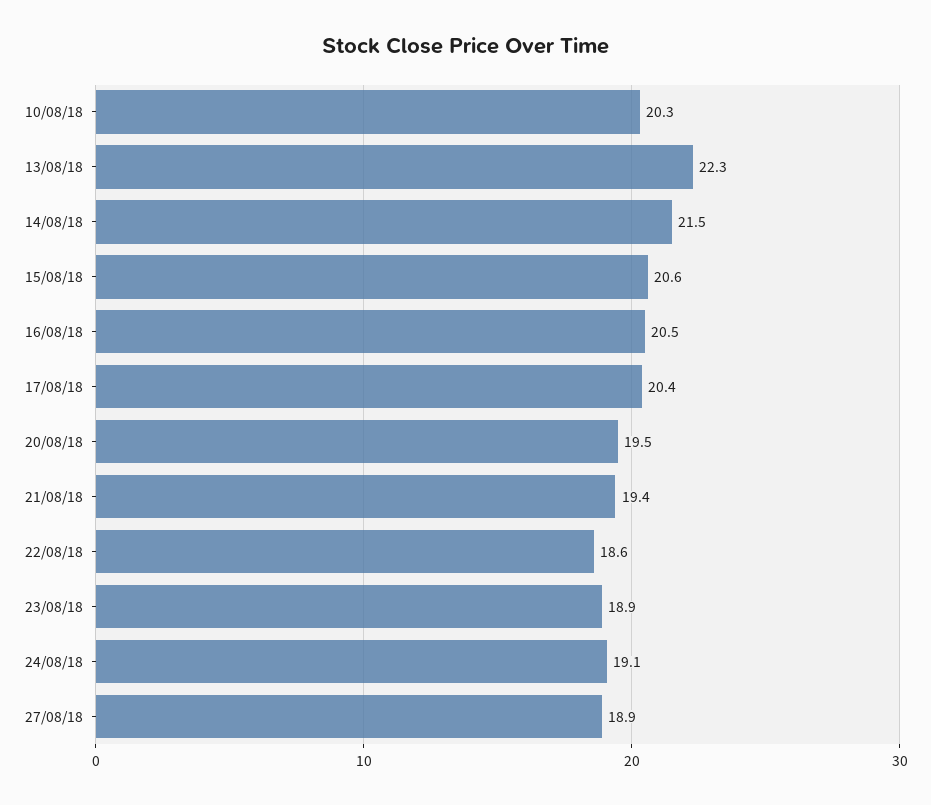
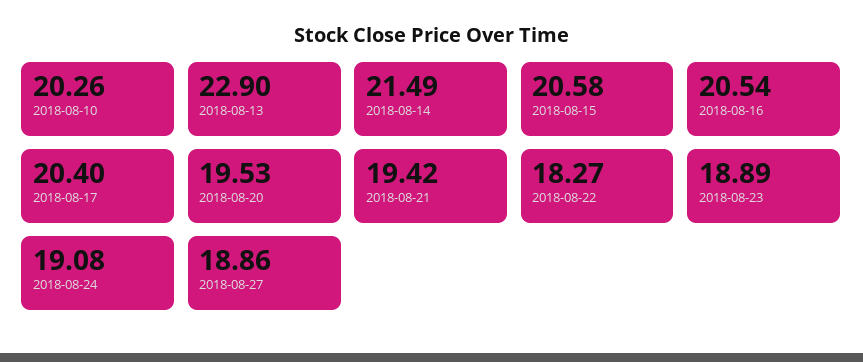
  {
    "10/08/18": 20.26,
-   "13/08/18": 22.3,
+   "13/08/18": 22.9,
    "14/08/18": 21.49,
    "15/08/18": 20.58,
    "16/08/18": 20.54,
    "17/08/18": 20.4,
    "20/08/18": 19.53,
    "21/08/18": 19.42,
-   "22/08/18": 18.6,
+   "22/08/18": 18.27,
    "23/08/18": 18.89,
    "24/08/18": 19.08,
    "27/08/18": 18.86
  }

